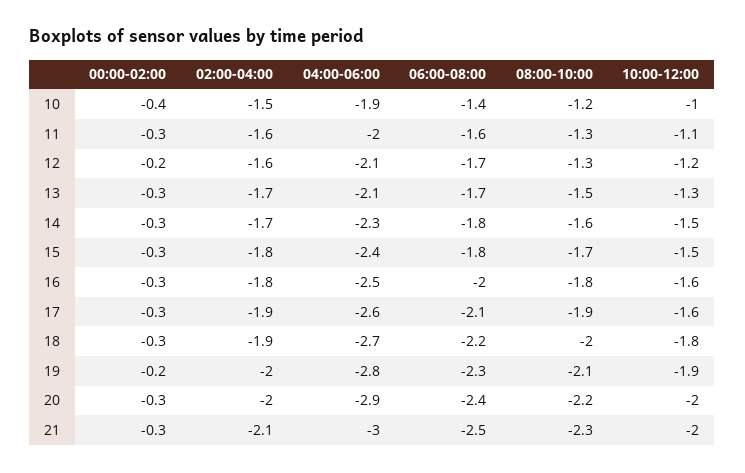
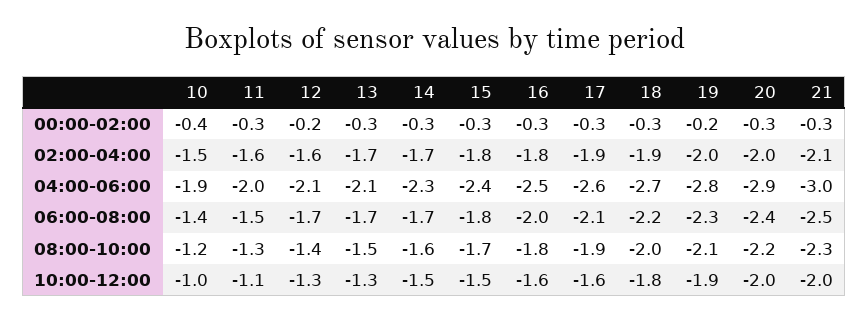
  {
    "00:00-02:00": {
      "10": -0.4,
      "11": -0.3,
      "12": -0.2,
      "13": -0.3,
      "14": -0.3,
      "15": -0.3,
      "16": -0.3,
      "17": -0.3,
      "18": -0.3,
      "19": -0.2,
      "20": -0.3,
      "21": -0.3
    },
    "02:00-04:00": {
      "10": -1.5,
      "11": -1.6,
      "12": -1.6,
      "13": -1.7,
      "14": -1.7,
      "15": -1.8,
      "16": -1.8,
      "17": -1.9,
      "18": -1.9,
      "19": -2,
      "20": -2,
      "21": -2.1
    },
    "04:00-06:00": {
      "10": -1.9,
      "11": -2,
      "12": -2.1,
      "13": -2.1,
      "14": -2.3,
      "15": -2.4,
      "16": -2.5,
      "17": -2.6,
      "18": -2.7,
      "19": -2.8,
      "20": -2.9,
      "21": -3
    },
    "06:00-08:00": {
      "10": -1.4,
-     "11": -1.6,
+     "11": -1.5,
      "12": -1.7,
      "13": -1.7,
-     "14": -1.8,
+     "14": -1.7,
      "15": -1.8,
      "16": -2,
      "17": -2.1,
      "18": -2.2,
      "19": -2.3,
      "20": -2.4,
      "21": -2.5
    },
    "08:00-10:00": {
      "10": -1.2,
      "11": -1.3,
-     "12": -1.3,
+     "12": -1.4,
      "13": -1.5,
      "14": -1.6,
      "15": -1.7,
      "16": -1.8,
      "17": -1.9,
      "18": -2,
      "19": -2.1,
      "20": -2.2,
      "21": -2.3
    },
    "10:00-12:00": {
      "10": -1,
      "11": -1.1,
-     "12": -1.2,
+     "12": -1.3,
      "13": -1.3,
      "14": -1.5,
      "15": -1.5,
      "16": -1.6,
      "17": -1.6,
      "18": -1.8,
      "19": -1.9,
      "20": -2,
      "21": -2
    }
  }

